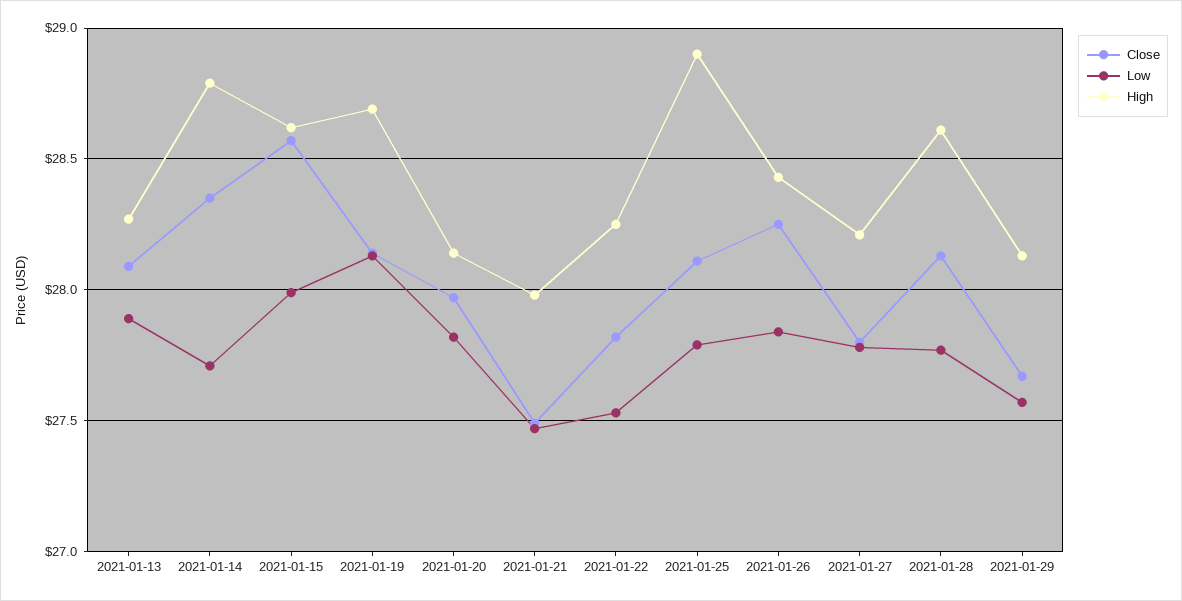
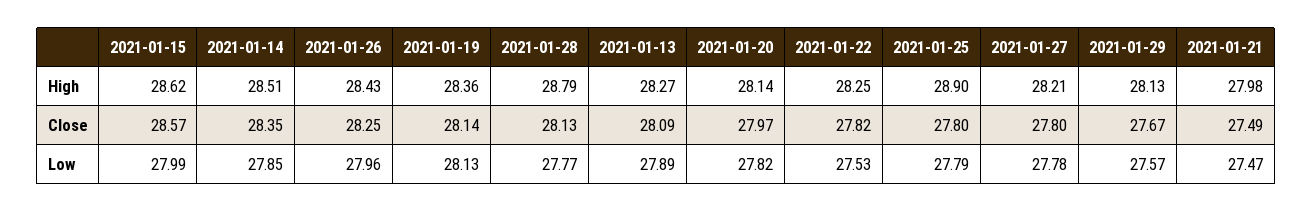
  {
    "Close": {
      "2021-01-13": 28.09,
      "2021-01-14": 28.35,
      "2021-01-15": 28.57,
      "2021-01-19": 28.14,
      "2021-01-20": 27.97,
      "2021-01-21": 27.49,
      "2021-01-22": 27.82,
-     "2021-01-25": 28.1,
+     "2021-01-25": 27.8,
      "2021-01-26": 28.25,
      "2021-01-27": 27.8,
      "2021-01-28": 28.13,
      "2021-01-29": 27.67
    },
    "Low": {
      "2021-01-13": 27.89,
-     "2021-01-14": 27.7,
+     "2021-01-14": 27.85,
      "2021-01-15": 27.99,
      "2021-01-19": 28.13,
      "2021-01-20": 27.82,
      "2021-01-21": 27.47,
      "2021-01-22": 27.53,
      "2021-01-25": 27.79,
-     "2021-01-26": 27.85,
+     "2021-01-26": 27.96,
      "2021-01-27": 27.78,
      "2021-01-28": 27.77,
      "2021-01-29": 27.57
    },
    "High": {
      "2021-01-13": 28.27,
-     "2021-01-14": 28.8,
+     "2021-01-14": 28.51,
      "2021-01-15": 28.62,
-     "2021-01-19": 28.7,
+     "2021-01-19": 28.36,
      "2021-01-20": 28.14,
      "2021-01-21": 27.98,
      "2021-01-22": 28.25,
      "2021-01-25": 28.9,
      "2021-01-26": 28.43,
      "2021-01-27": 28.21,
-     "2021-01-28": 28.6,
+     "2021-01-28": 28.79,
      "2021-01-29": 28.13
    }
  }

